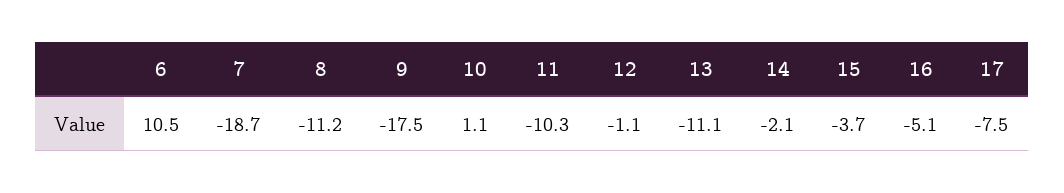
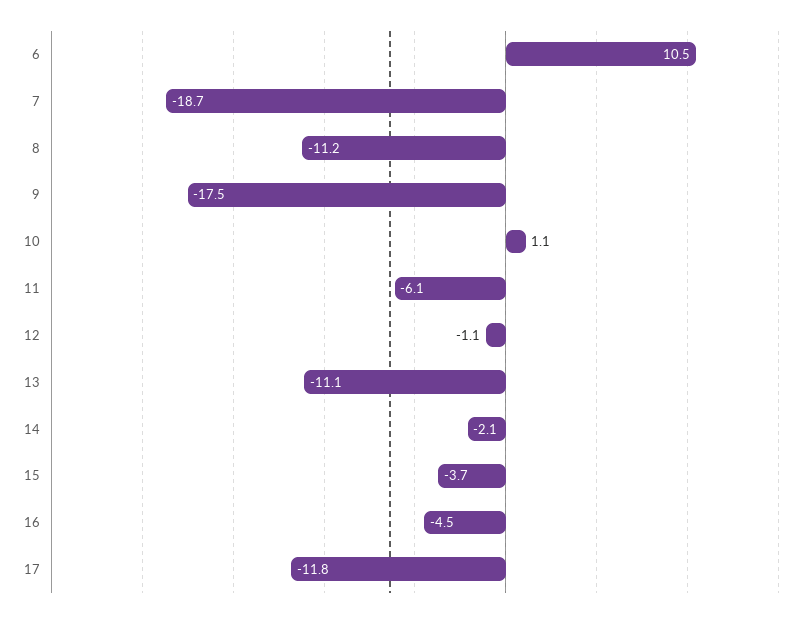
  {
    "6": 10.5,
    "7": -18.7,
    "8": -11.2,
    "9": -17.5,
    "10": 1.1,
-   "11": -10.3,
+   "11": -6.1,
    "12": -1.1,
    "13": -11.1,
    "14": -2.1,
    "15": -3.7,
-   "16": -5.1,
+   "16": -4.5,
-   "17": -7.5
+   "17": -11.8
  }

